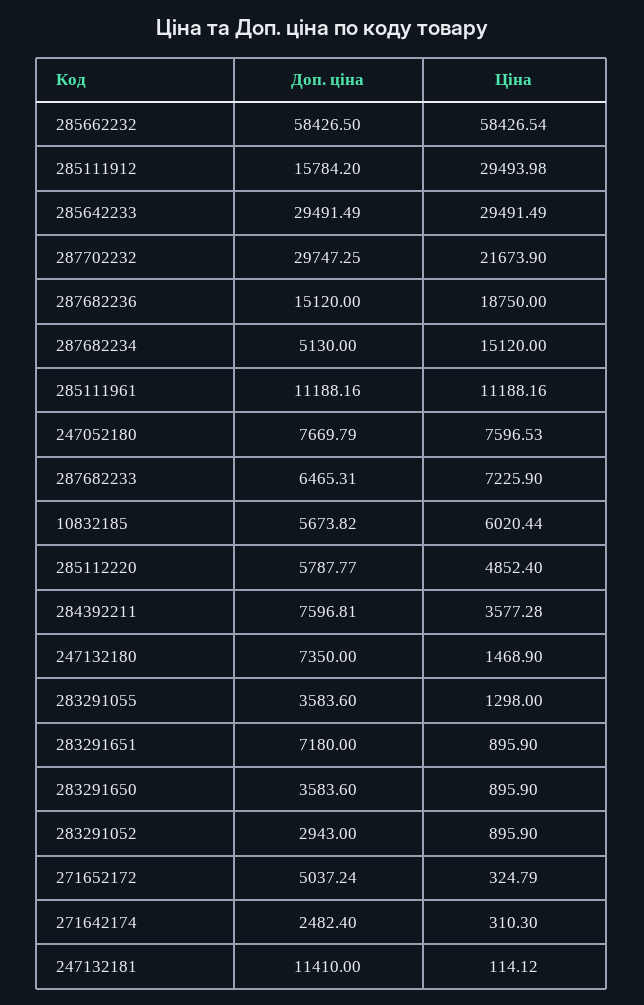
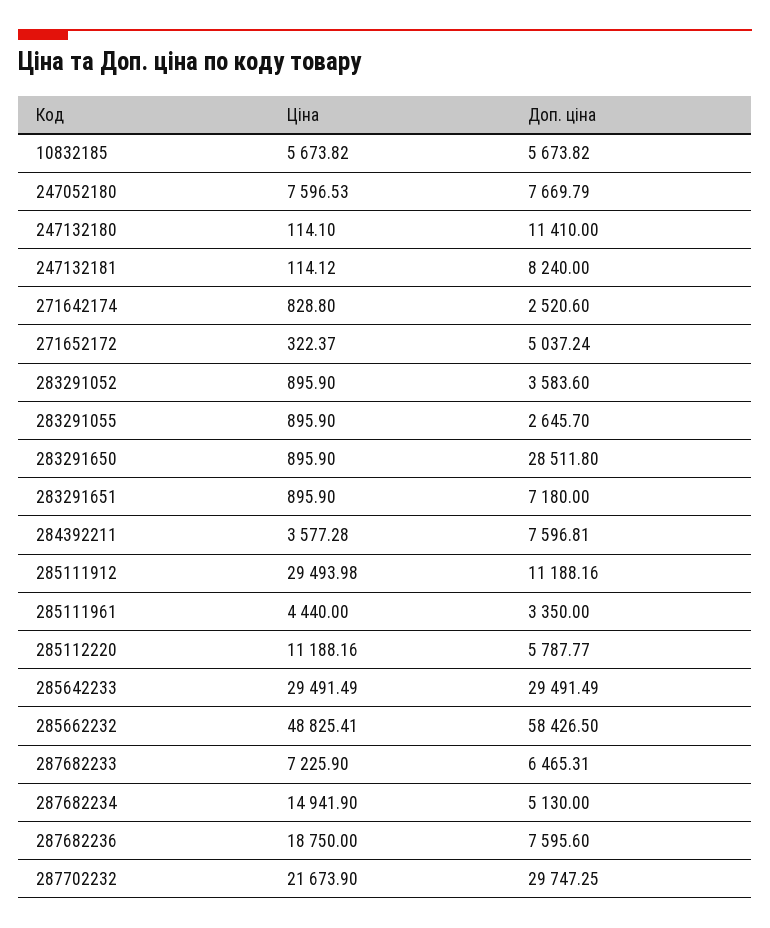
  {
    "Доп. ціна": {
      "285662232": 58426.5,
-     "285111912": 15784.2,
+     "285111912": 11188.16,
      "285642233": 29491.49,
      "287702232": 29747.25,
-     "287682236": 15120,
+     "287682236": 7595.6,
      "287682234": 5130,
-     "285111961": 11188.16,
+     "285111961": 3350,
      "247052180": 7669.79,
      "287682233": 6465.31,
      "10832185": 5673.82,
      "285112220": 5787.77,
      "284392211": 7596.81,
-     "247132180": 7350,
+     "247132180": 11410,
-     "283291055": 3583.6,
+     "283291055": 2645.7,
      "283291651": 7180,
-     "283291650": 3583.6,
+     "283291650": 28511.8,
-     "283291052": 2943,
+     "283291052": 3583.6,
      "271652172": 5037.24,
-     "271642174": 2482.4,
+     "271642174": 2520.6,
-     "247132181": 11410
+     "247132181": 8240
    },
    "Ціна": {
-     "285662232": 58426.54,
+     "285662232": 48825.41,
      "285111912": 29493.98,
      "285642233": 29491.49,
      "287702232": 21673.9,
      "287682236": 18750,
-     "287682234": 15120,
+     "287682234": 14941.9,
-     "285111961": 11188.16,
+     "285111961": 4440,
      "247052180": 7596.53,
      "287682233": 7225.9,
-     "10832185": 6020.44,
+     "10832185": 5673.82,
-     "285112220": 4852.4,
+     "285112220": 11188.16,
      "284392211": 3577.28,
-     "247132180": 1468.9,
+     "247132180": 114.1,
-     "283291055": 1298,
+     "283291055": 895.9,
      "283291651": 895.9,
      "283291650": 895.9,
      "283291052": 895.9,
-     "271652172": 324.79,
+     "271652172": 322.37,
-     "271642174": 310.3,
+     "271642174": 828.8,
      "247132181": 114.12
    }
  }

